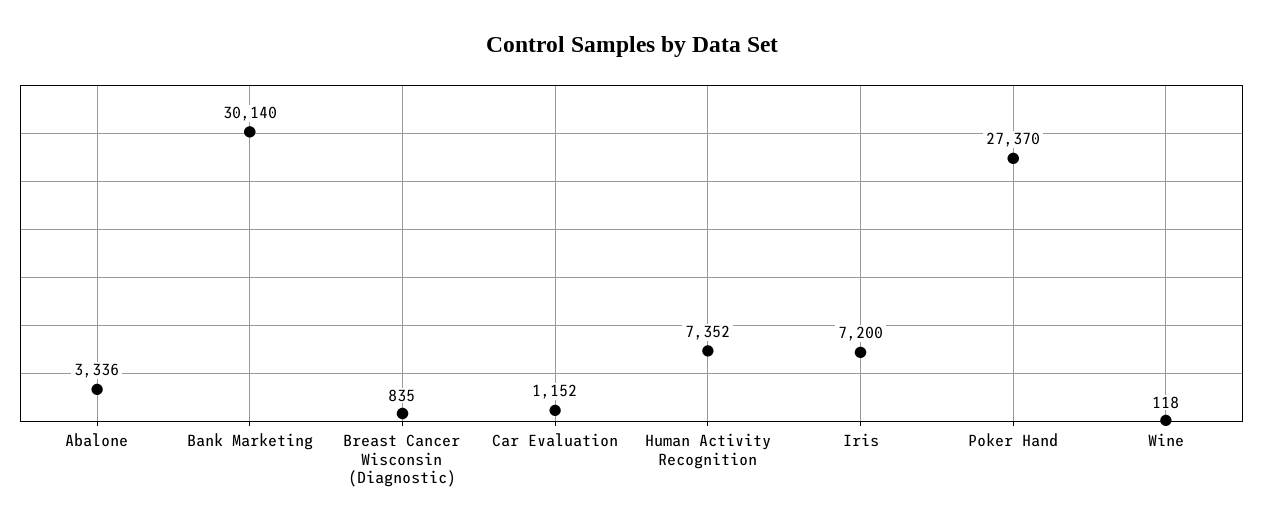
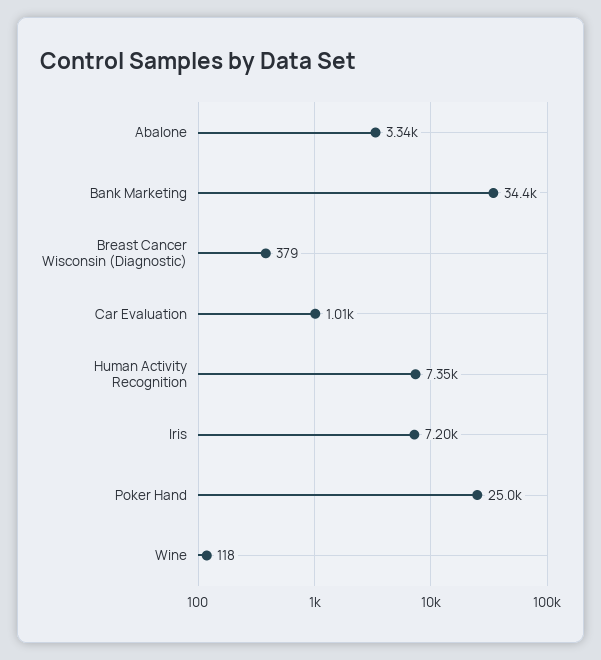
  {
    "Abalone": 3336,
-   "Bank Marketing": 30140,
+   "Bank Marketing": 34400,
-   "Breast Cancer Wisconsin (Diagnostic)": 835,
+   "Breast Cancer Wisconsin (Diagnostic)": 379,
-   "Car Evaluation": 1152,
+   "Car Evaluation": 1010,
    "Human Activity Recognition": 7352,
    "Iris": 7200,
-   "Poker Hand": 27370,
+   "Poker Hand": 25000,
    "Wine": 118
  }

